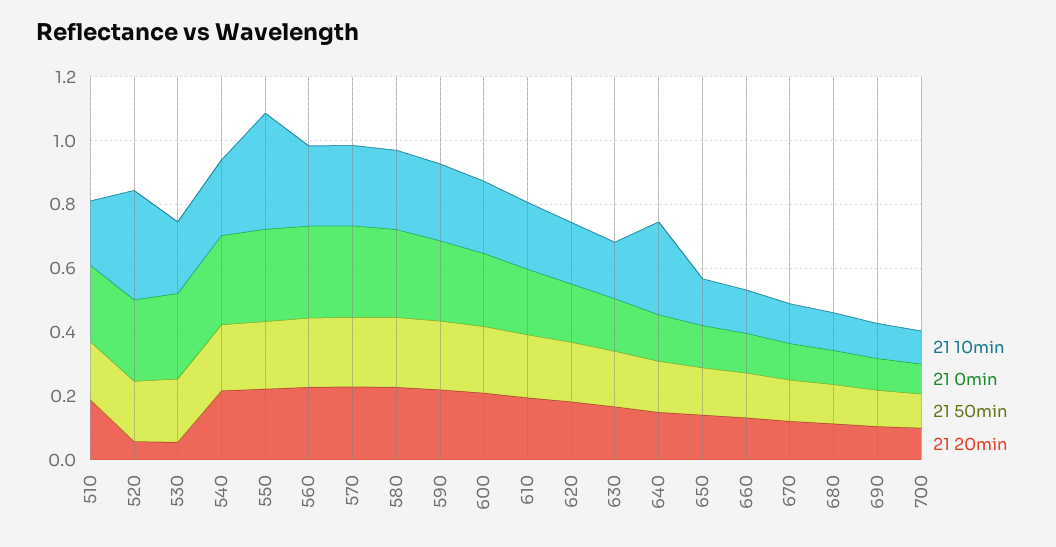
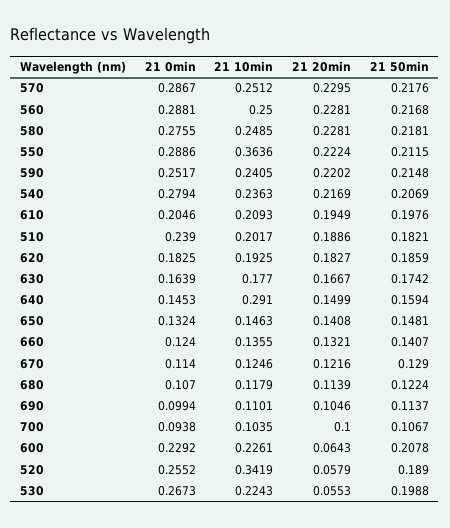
  {
    "21 10min": {
      "510": 0.2017,
      "520": 0.3419,
      "530": 0.2243,
      "540": 0.2363,
      "550": 0.3636,
      "560": 0.25,
      "570": 0.2512,
      "580": 0.2485,
      "590": 0.2405,
      "600": 0.2261,
      "610": 0.2093,
      "620": 0.1925,
      "630": 0.177,
      "640": 0.291,
      "650": 0.1463,
      "660": 0.1355,
      "670": 0.1246,
      "680": 0.1179,
      "690": 0.1101,
      "700": 0.1035
    },
    "21 0min": {
      "510": 0.239,
      "520": 0.2552,
      "530": 0.2673,
      "540": 0.2794,
      "550": 0.2886,
      "560": 0.2881,
      "570": 0.2867,
      "580": 0.2755,
      "590": 0.2517,
      "600": 0.2292,
      "610": 0.2046,
      "620": 0.1825,
      "630": 0.1639,
      "640": 0.1453,
      "650": 0.1324,
      "660": 0.124,
      "670": 0.114,
      "680": 0.107,
      "690": 0.0994,
      "700": 0.0938
    },
    "21 50min": {
      "510": 0.1821,
      "520": 0.189,
      "530": 0.1988,
      "540": 0.2069,
      "550": 0.2115,
      "560": 0.2168,
      "570": 0.2176,
      "580": 0.2181,
      "590": 0.2148,
      "600": 0.2078,
      "610": 0.1976,
      "620": 0.1859,
      "630": 0.1742,
      "640": 0.1594,
      "650": 0.1481,
      "660": 0.1407,
      "670": 0.129,
      "680": 0.1224,
      "690": 0.1137,
      "700": 0.1067
    },
    "21 20min": {
      "510": 0.1886,
      "520": 0.0579,
      "530": 0.0553,
      "540": 0.2169,
      "550": 0.2224,
      "560": 0.2281,
      "570": 0.2295,
      "580": 0.2281,
      "590": 0.2202,
-     "600": 0.2,
+     "600": 0.0643,
      "610": 0.1949,
      "620": 0.1827,
      "630": 0.1667,
      "640": 0.1499,
      "650": 0.1408,
      "660": 0.1321,
      "670": 0.1216,
      "680": 0.1139,
      "690": 0.1046,
      "700": 0.1
    }
  }

